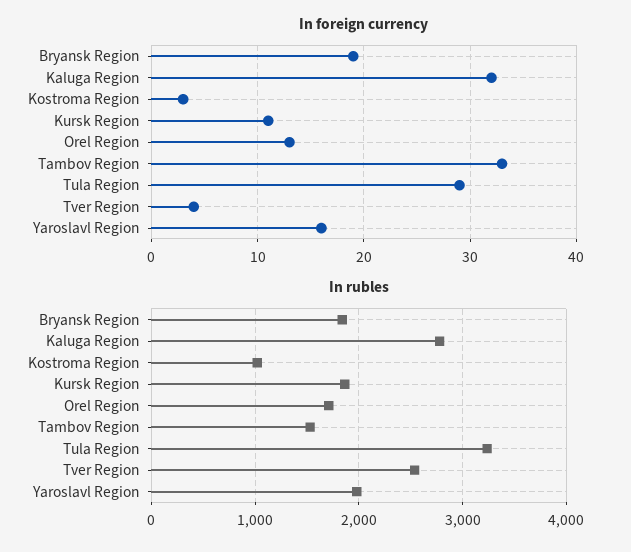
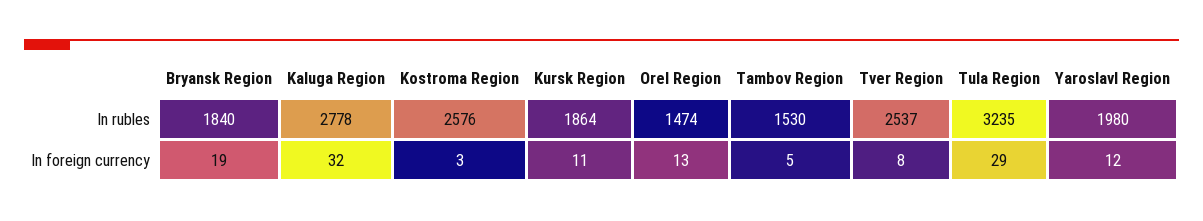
  {
    "In foreign currency": {
      "Bryansk Region": 19,
      "Kaluga Region": 32,
      "Kostroma Region": 3,
      "Kursk Region": 11,
      "Orel Region": 13,
-     "Tambov Region": 33,
+     "Tambov Region": 5,
      "Tula Region": 29,
-     "Tver Region": 4,
+     "Tver Region": 8,
-     "Yaroslavl Region": 16
+     "Yaroslavl Region": 12
    },
    "In rubles": {
      "Bryansk Region": 1840,
      "Kaluga Region": 2778,
-     "Kostroma Region": 1000,
+     "Kostroma Region": 2576,
      "Kursk Region": 1864,
-     "Orel Region": 1700,
+     "Orel Region": 1474,
      "Tambov Region": 1530,
      "Tula Region": 3235,
      "Tver Region": 2537,
      "Yaroslavl Region": 1980
    }
  }

